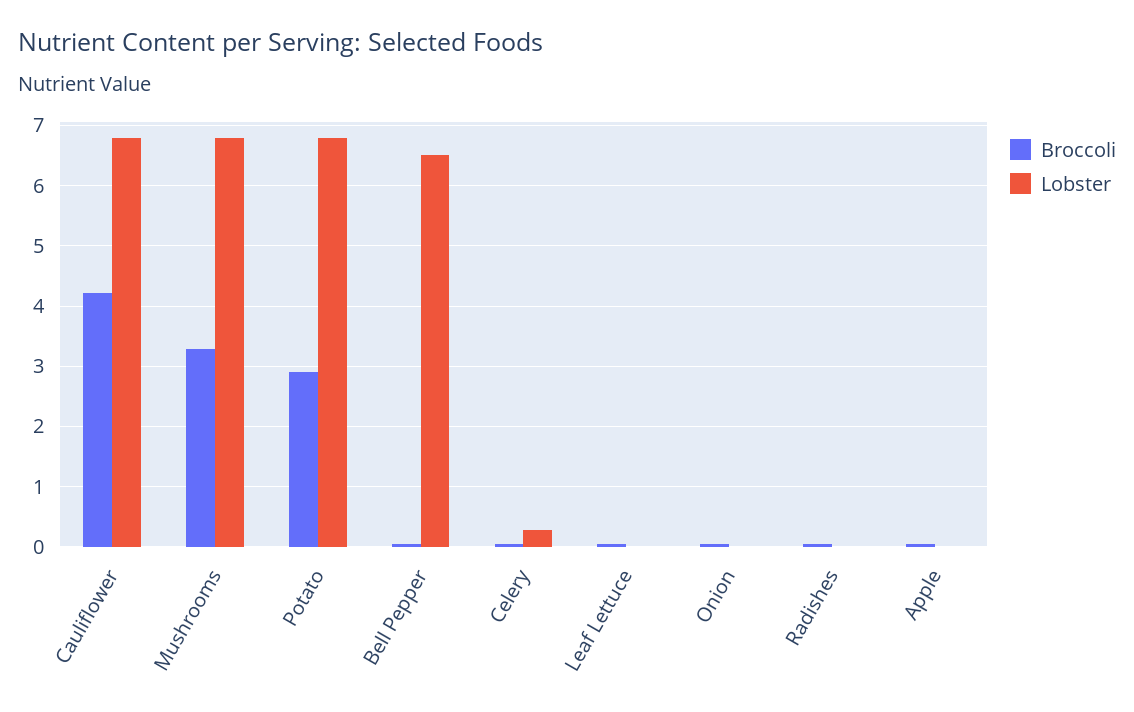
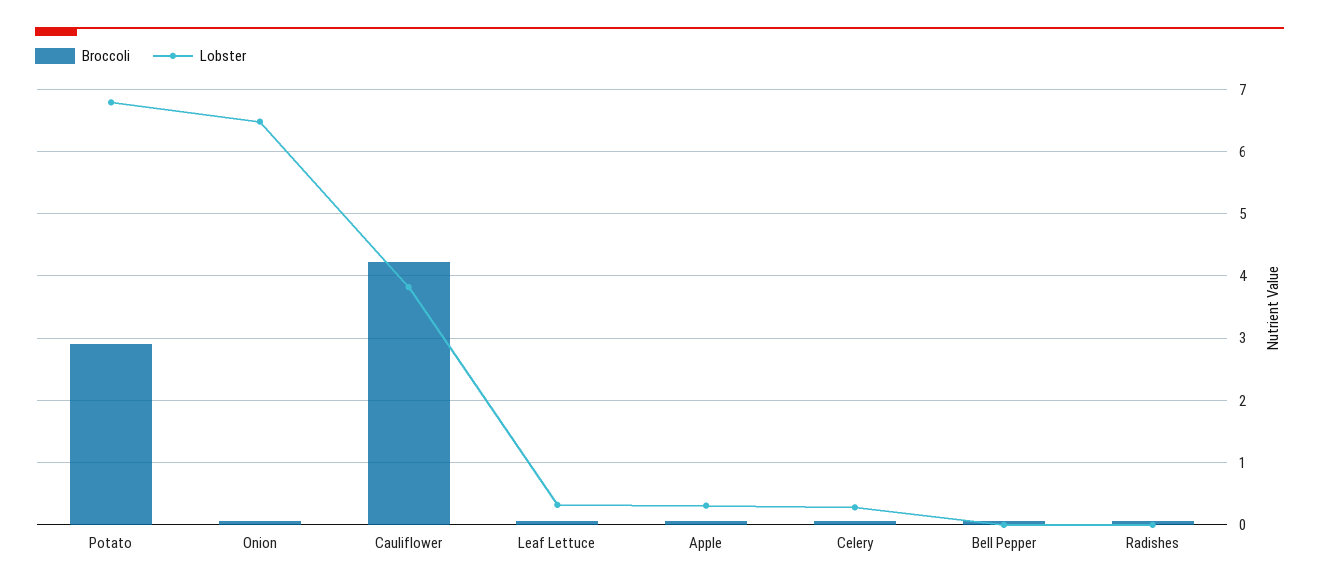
  {
    "Broccoli": {
      "Cauliflower": 4.2,
-     "Mushrooms": 3.3,
      "Potato": 2.9,
      "Bell Pepper": 0.1,
      "Celery": 0.1,
      "Leaf Lettuce": 0.1,
      "Onion": 0.1,
      "Radishes": 0.1,
      "Apple": 0.1
    },
    "Lobster": {
-     "Cauliflower": 6.8,
+     "Cauliflower": 3.8,
-     "Mushrooms": 6.8,
      "Potato": 6.8,
-     "Bell Pepper": 6.5,
+     "Bell Pepper": 0,
      "Celery": 0.3,
-     "Leaf Lettuce": 0,
+     "Leaf Lettuce": 0.3,
-     "Onion": 0,
+     "Onion": 6.5,
      "Radishes": 0,
-     "Apple": 0
+     "Apple": 0.3
    }
  }

